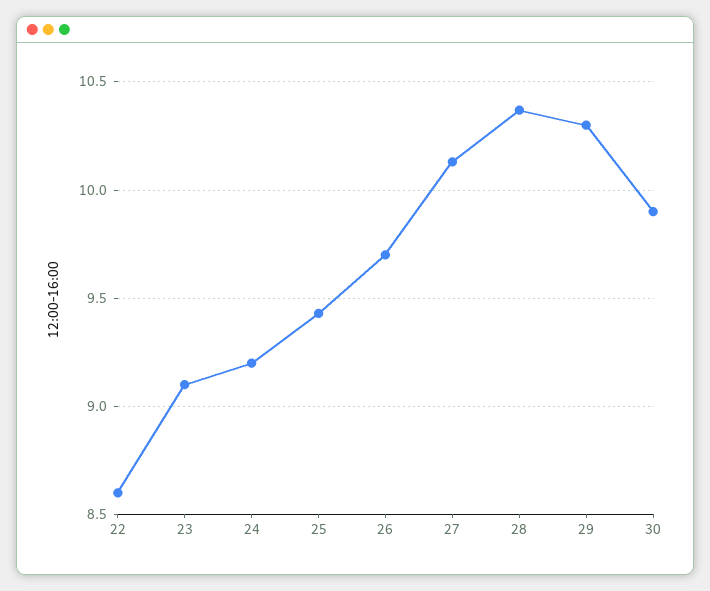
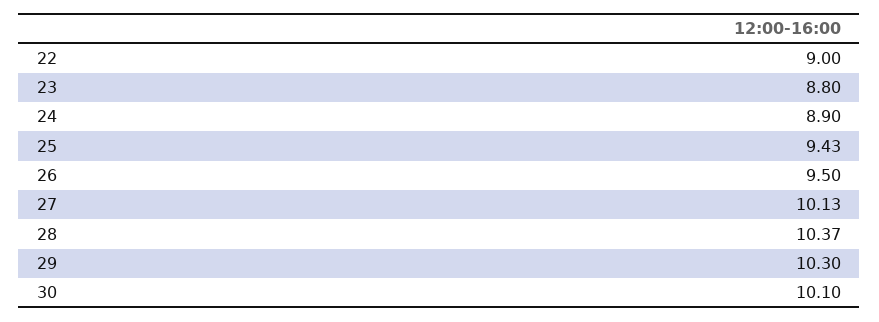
  {
-   "22": 8.6,
+   "22": 9,
-   "23": 9.1,
+   "23": 8.8,
-   "24": 9.2,
+   "24": 8.9,
    "25": 9.43,
-   "26": 9.7,
+   "26": 9.5,
    "27": 10.13,
    "28": 10.37,
    "29": 10.3,
-   "30": 9.9
+   "30": 10.1
  }

